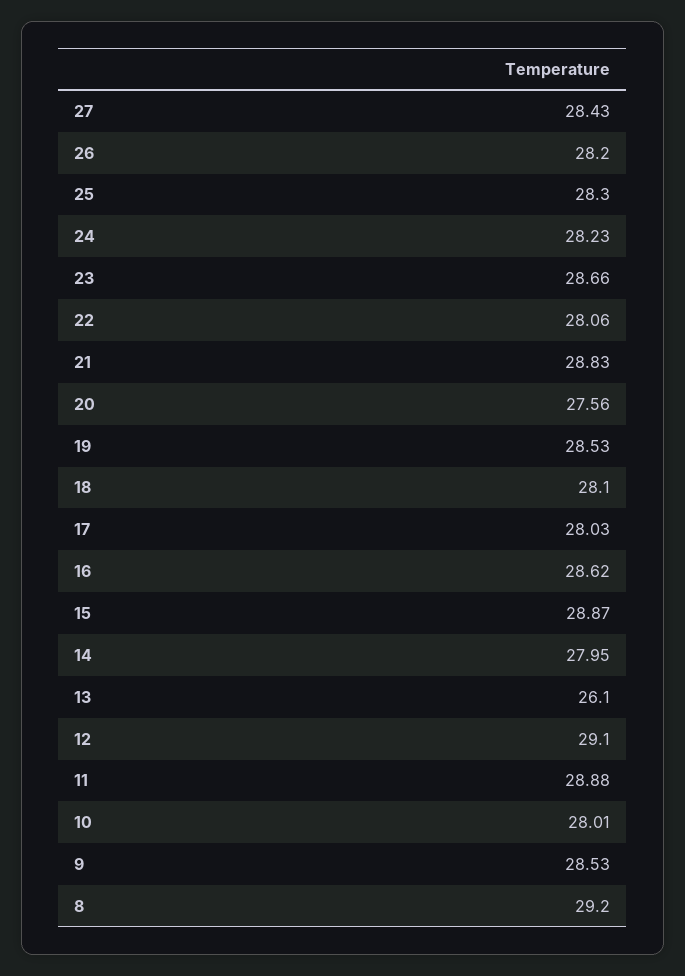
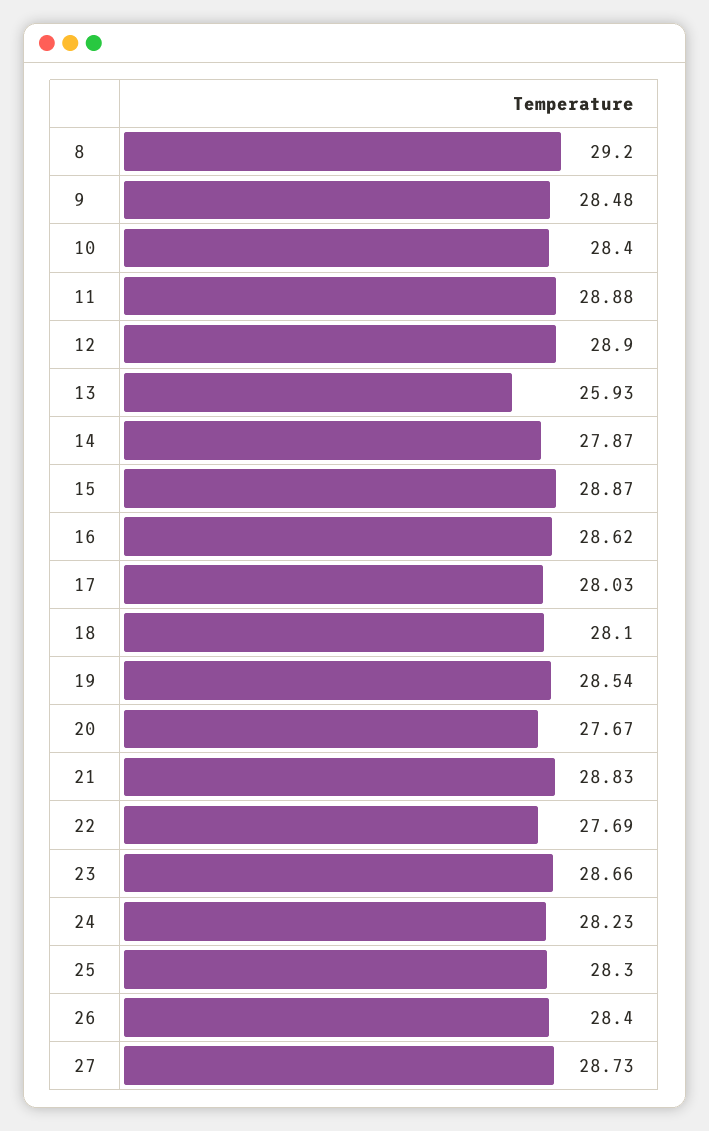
  {
-   "27": 28.43,
+   "27": 28.73,
-   "26": 28.2,
+   "26": 28.4,
    "25": 28.3,
    "24": 28.23,
    "23": 28.66,
-   "22": 28.06,
+   "22": 27.69,
    "21": 28.83,
-   "20": 27.56,
+   "20": 27.67,
-   "19": 28.53,
+   "19": 28.54,
    "18": 28.1,
    "17": 28.03,
    "16": 28.62,
    "15": 28.87,
-   "14": 27.95,
+   "14": 27.87,
-   "13": 26.1,
+   "13": 25.93,
-   "12": 29.1,
+   "12": 28.9,
    "11": 28.88,
-   "10": 28.01,
+   "10": 28.4,
-   "9": 28.53,
+   "9": 28.48,
    "8": 29.2
  }

